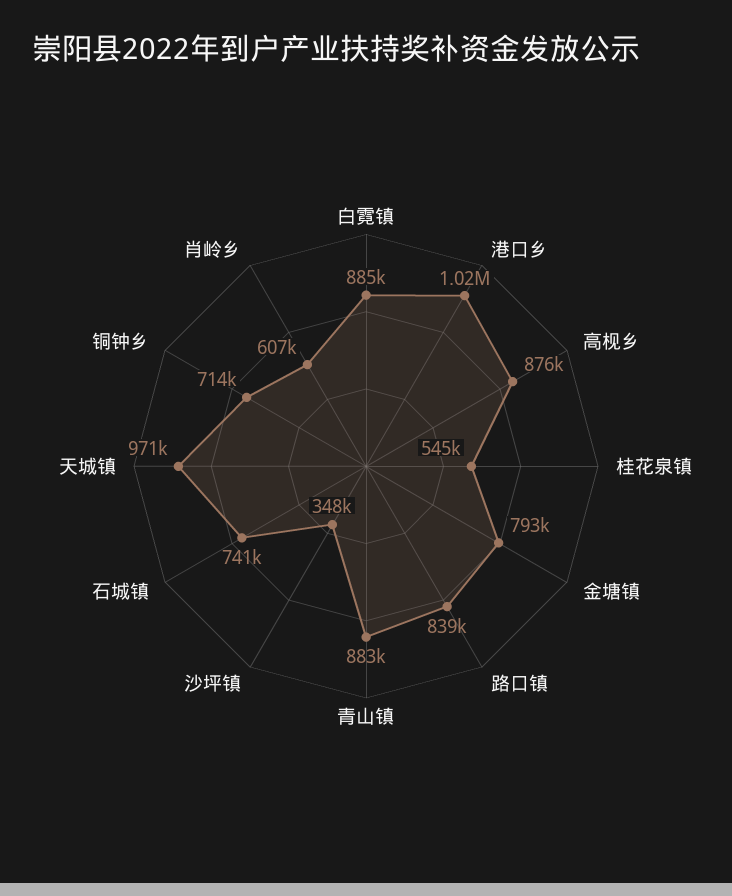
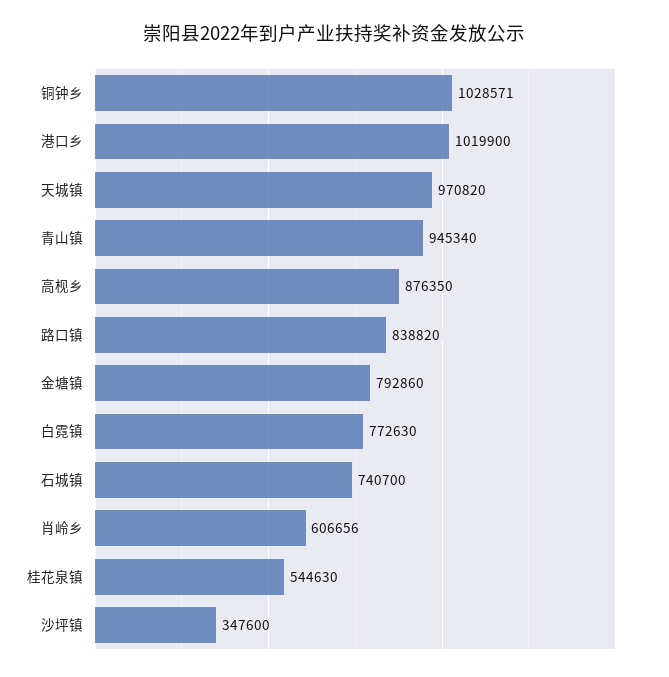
  {
-   "白霓镇": 885000,
+   "白霓镇": 772630,
    "港口乡": 1019900,
    "高枧乡": 876350,
    "桂花泉镇": 544630,
    "金塘镇": 792860,
    "路口镇": 838820,
-   "青山镇": 883000,
+   "青山镇": 945340,
    "沙坪镇": 347600,
    "石城镇": 740700,
    "天城镇": 970820,
-   "铜钟乡": 714000,
+   "铜钟乡": 1028571,
    "肖岭乡": 606656
  }

